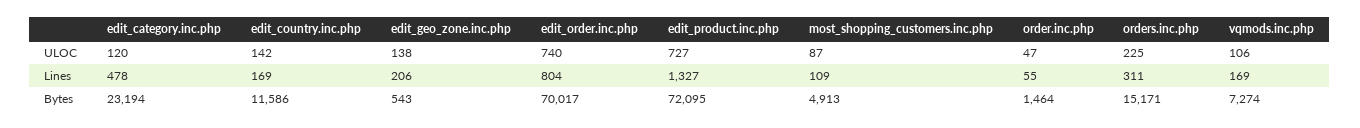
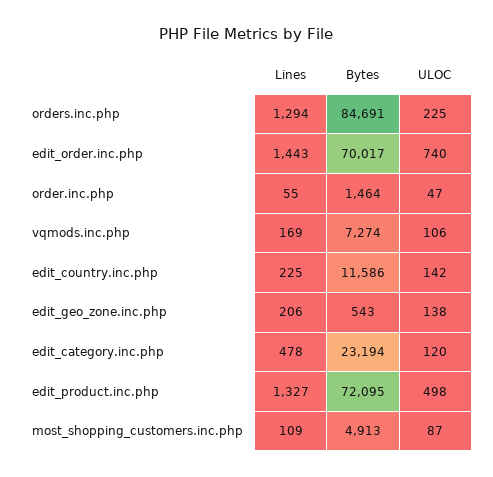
  {
    "edit_category.inc.php": {
      "ULOC": 120,
      "Lines": 478,
      "Bytes": 23194
    },
    "edit_country.inc.php": {
      "ULOC": 142,
-     "Lines": 169,
+     "Lines": 225,
      "Bytes": 11586
    },
    "edit_geo_zone.inc.php": {
      "ULOC": 138,
      "Lines": 206,
      "Bytes": 543
    },
    "edit_order.inc.php": {
      "ULOC": 740,
-     "Lines": 804,
+     "Lines": 1443,
      "Bytes": 70017
    },
    "edit_product.inc.php": {
-     "ULOC": 727,
+     "ULOC": 498,
      "Lines": 1327,
      "Bytes": 72095
    },
    "most_shopping_customers.inc.php": {
      "ULOC": 87,
      "Lines": 109,
      "Bytes": 4913
    },
    "order.inc.php": {
      "ULOC": 47,
      "Lines": 55,
      "Bytes": 1464
    },
    "orders.inc.php": {
      "ULOC": 225,
-     "Lines": 311,
+     "Lines": 1294,
-     "Bytes": 15171
+     "Bytes": 84691
    },
    "vqmods.inc.php": {
      "ULOC": 106,
      "Lines": 169,
      "Bytes": 7274
    }
  }

